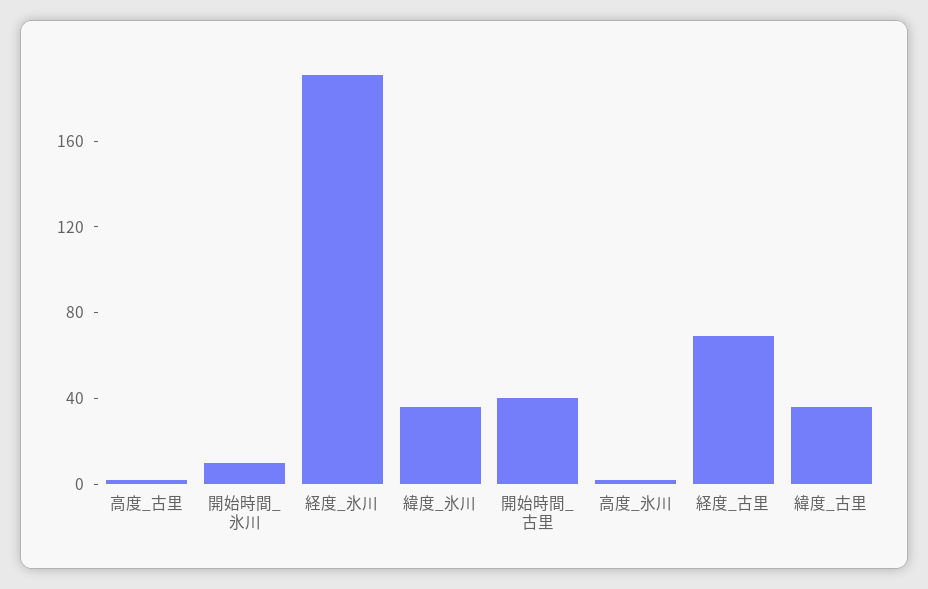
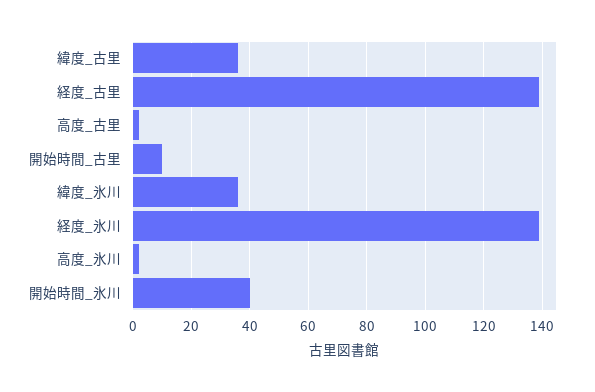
  {
    "高度_古里": 0,
-   "開始時間_氷川": 10,
+   "開始時間_氷川": 40,
-   "経度_氷川": 190,
+   "経度_氷川": 140,
    "緯度_氷川": 35,
-   "開始時間_古里": 40,
+   "開始時間_古里": 10,
    "高度_氷川": 0,
-   "経度_古里": 70,
+   "経度_古里": 140,
    "緯度_古里": 35
  }

